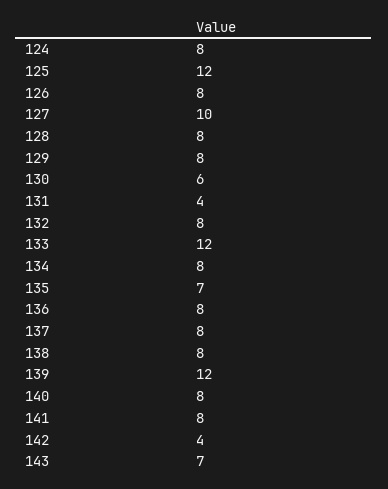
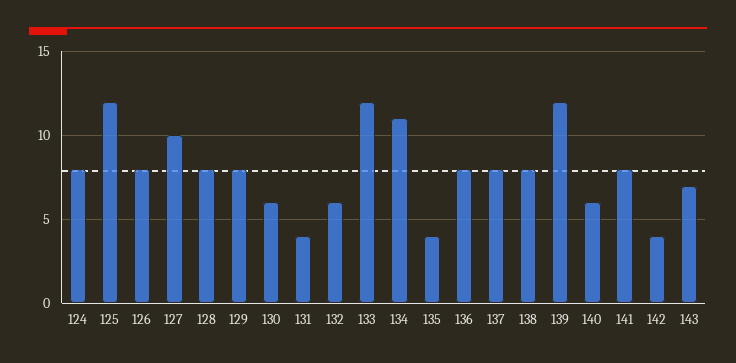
  {
    "124": 8,
    "125": 12,
    "126": 8,
    "127": 10,
    "128": 8,
    "129": 8,
    "130": 6,
    "131": 4,
-   "132": 8,
+   "132": 6,
    "133": 12,
-   "134": 8,
+   "134": 11,
-   "135": 7,
+   "135": 4,
    "136": 8,
    "137": 8,
    "138": 8,
    "139": 12,
-   "140": 8,
+   "140": 6,
    "141": 8,
    "142": 4,
    "143": 7
  }

